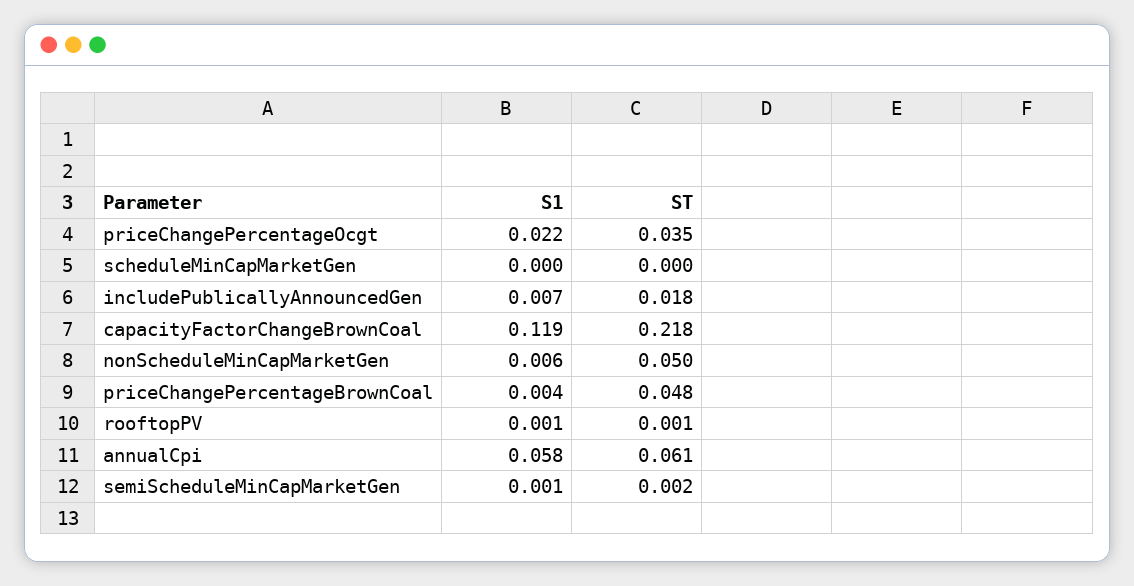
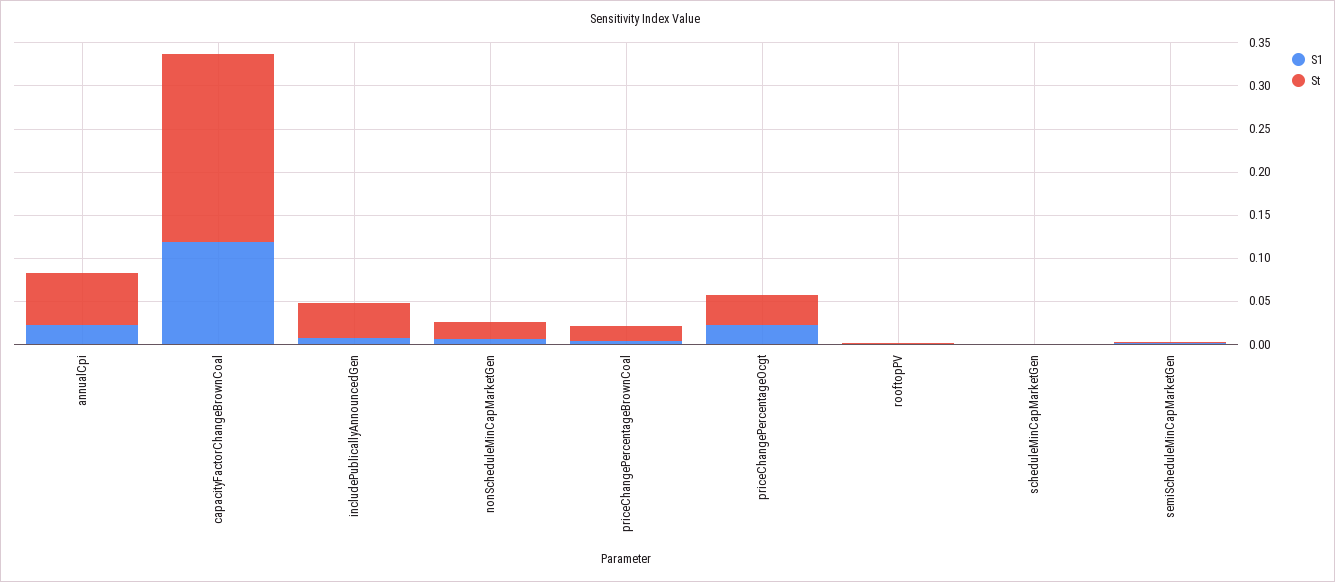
  {
    "S1": {
      "priceChangePercentageOcgt": 0.022,
      "scheduleMinCapMarketGen": 0,
      "includePublicallyAnnouncedGen": 0.007,
      "capacityFactorChangeBrownCoal": 0.119,
      "nonScheduleMinCapMarketGen": 0.006,
      "priceChangePercentageBrownCoal": 0.004,
      "rooftopPV": 0.001,
-     "annualCpi": 0.058,
+     "annualCpi": 0.02,
      "semiScheduleMinCapMarketGen": 0.001
    },
    "ST": {
      "priceChangePercentageOcgt": 0.035,
      "scheduleMinCapMarketGen": 0,
-     "includePublicallyAnnouncedGen": 0.018,
+     "includePublicallyAnnouncedGen": 0.04,
      "capacityFactorChangeBrownCoal": 0.218,
-     "nonScheduleMinCapMarketGen": 0.05,
+     "nonScheduleMinCapMarketGen": 0.02,
-     "priceChangePercentageBrownCoal": 0.048,
+     "priceChangePercentageBrownCoal": 0.02,
      "rooftopPV": 0.001,
      "annualCpi": 0.061,
      "semiScheduleMinCapMarketGen": 0.002
    }
  }

